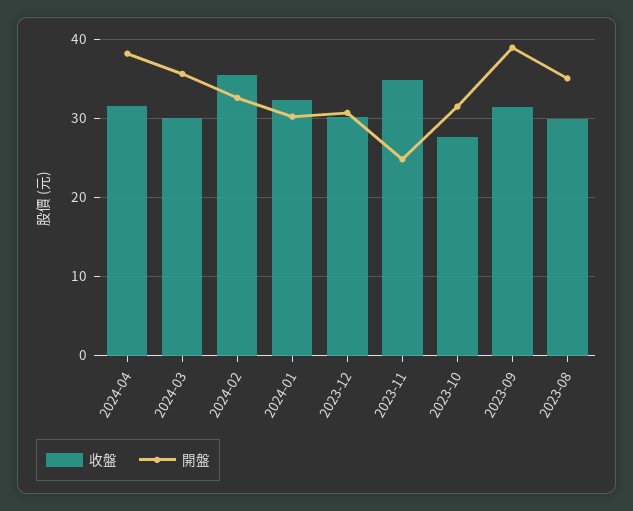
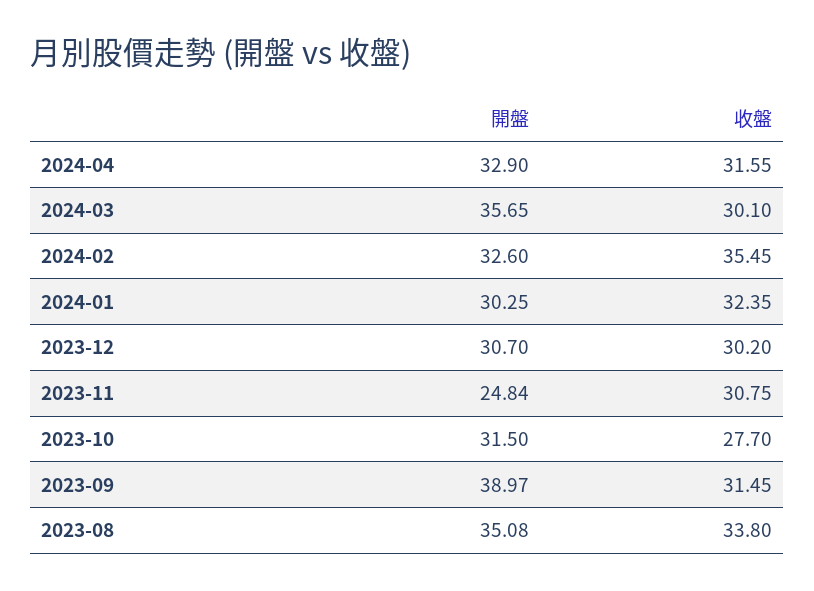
  {
    "收盤": {
      "2024-04": 31.55,
      "2024-03": 30.1,
      "2024-02": 35.45,
      "2024-01": 32.35,
      "2023-12": 30.2,
-     "2023-11": 35,
+     "2023-11": 30.75,
      "2023-10": 27.7,
      "2023-09": 31.45,
-     "2023-08": 30
+     "2023-08": 33.8
    },
    "開盤": {
-     "2024-04": 38,
+     "2024-04": 32.9,
      "2024-03": 35.65,
      "2024-02": 32.6,
      "2024-01": 30.25,
      "2023-12": 30.7,
      "2023-11": 24.84,
      "2023-10": 31.5,
      "2023-09": 38.97,
      "2023-08": 35.08
    }
  }

